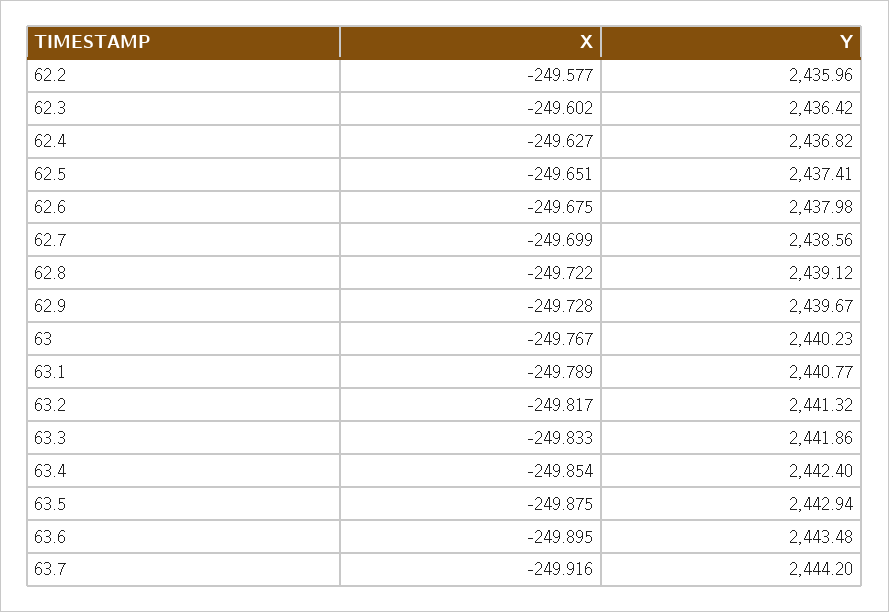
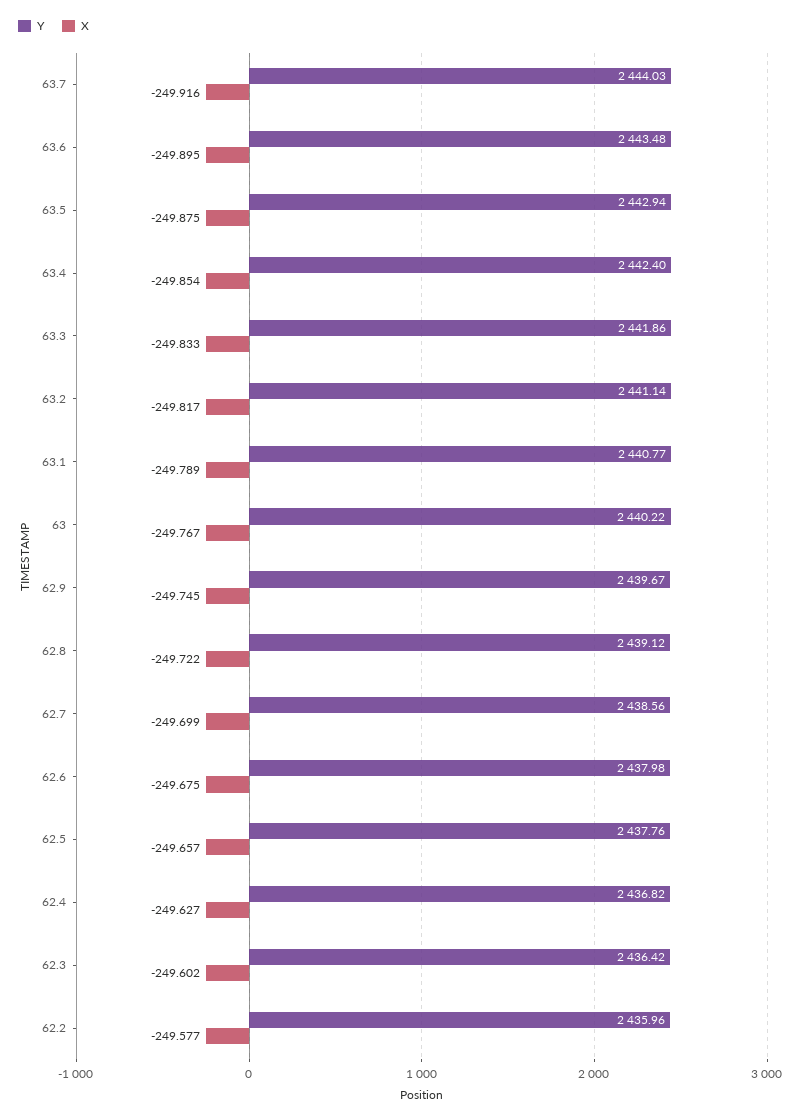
  {
    "X": {
      "62.2": -249.577,
      "62.3": -249.602,
      "62.4": -249.627,
-     "62.5": -249.651,
+     "62.5": -249.657,
      "62.6": -249.675,
      "62.7": -249.699,
      "62.8": -249.722,
-     "62.9": -249.728,
+     "62.9": -249.745,
      "63": -249.767,
      "63.1": -249.789,
      "63.2": -249.817,
      "63.3": -249.833,
      "63.4": -249.854,
      "63.5": -249.875,
      "63.6": -249.895,
      "63.7": -249.916
    },
    "Y": {
      "62.2": 2435.96,
      "62.3": 2436.42,
      "62.4": 2436.82,
-     "62.5": 2437.41,
+     "62.5": 2437.76,
      "62.6": 2437.98,
      "62.7": 2438.56,
      "62.8": 2439.12,
      "62.9": 2439.67,
-     "63": 2440.23,
+     "63": 2440.22,
      "63.1": 2440.77,
-     "63.2": 2441.32,
+     "63.2": 2441.14,
      "63.3": 2441.86,
      "63.4": 2442.4,
      "63.5": 2442.94,
      "63.6": 2443.48,
-     "63.7": 2444.2
+     "63.7": 2444.03
    }
  }

